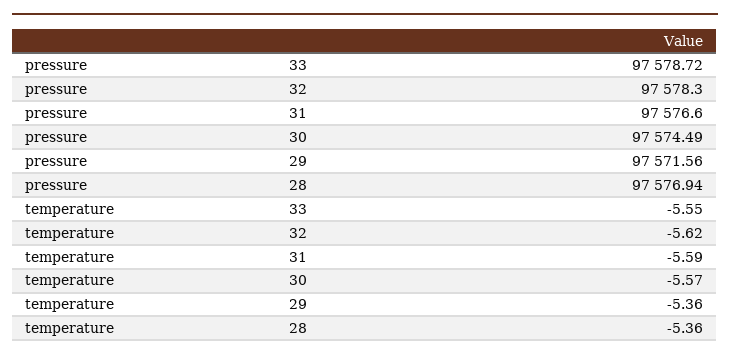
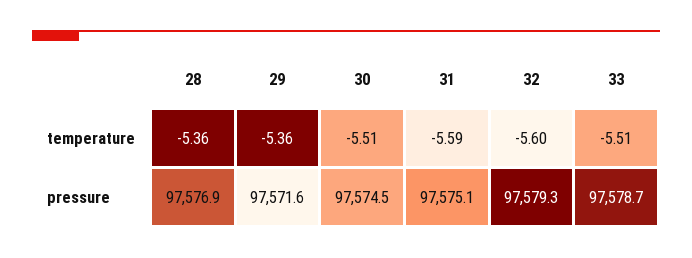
  {
    "pressure": {
      "33": 97578.72,
-     "32": 97578.3,
+     "32": 97579.3,
-     "31": 97576.6,
+     "31": 97575.1,
      "30": 97574.49,
      "29": 97571.56,
      "28": 97576.94
    },
    "temperature": {
-     "33": -5.55,
+     "33": -5.51,
-     "32": -5.62,
+     "32": -5.6,
      "31": -5.59,
-     "30": -5.57,
+     "30": -5.51,
      "29": -5.36,
      "28": -5.36
    }
  }

